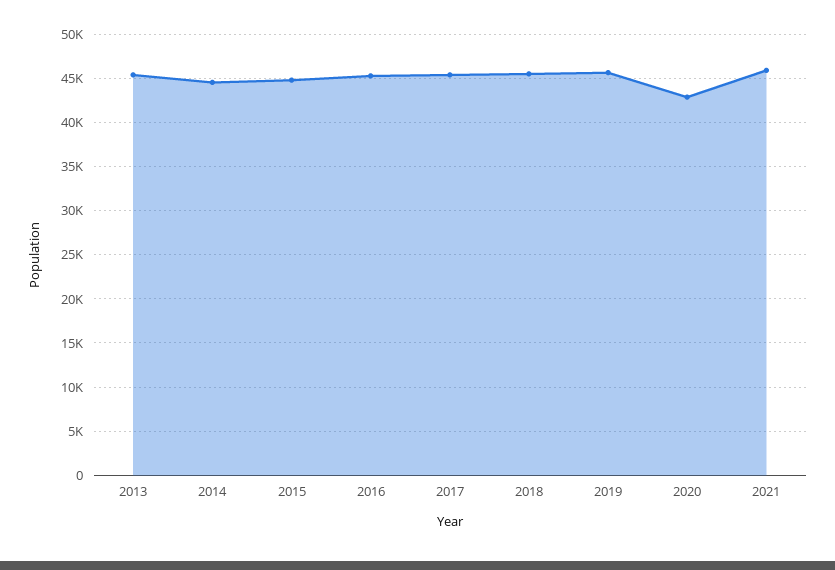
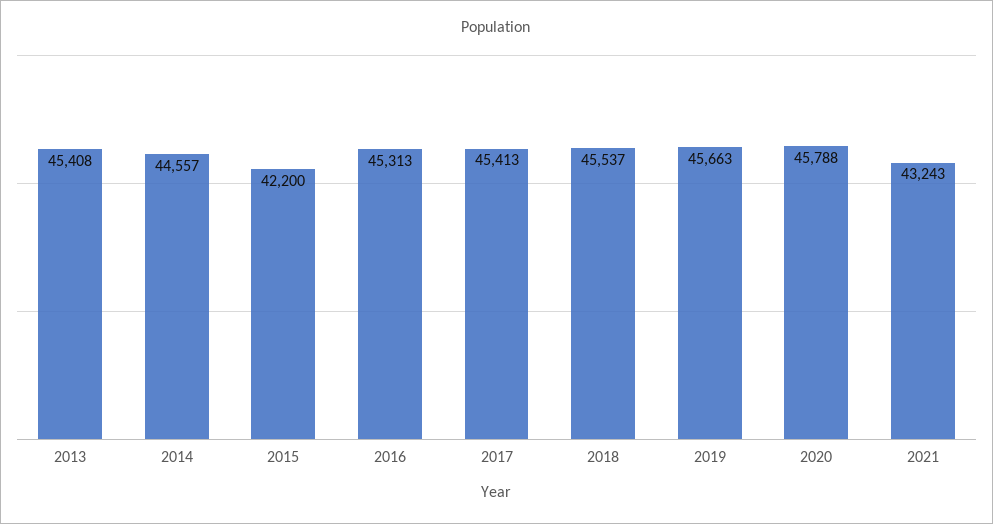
  {
    "2013": 45408,
    "2014": 44557,
-   "2015": 45000,
+   "2015": 42200,
    "2016": 45313,
    "2017": 45413,
    "2018": 45537,
    "2019": 45663,
-   "2020": 43000,
+   "2020": 45788,
-   "2021": 46000
+   "2021": 43243
  }

